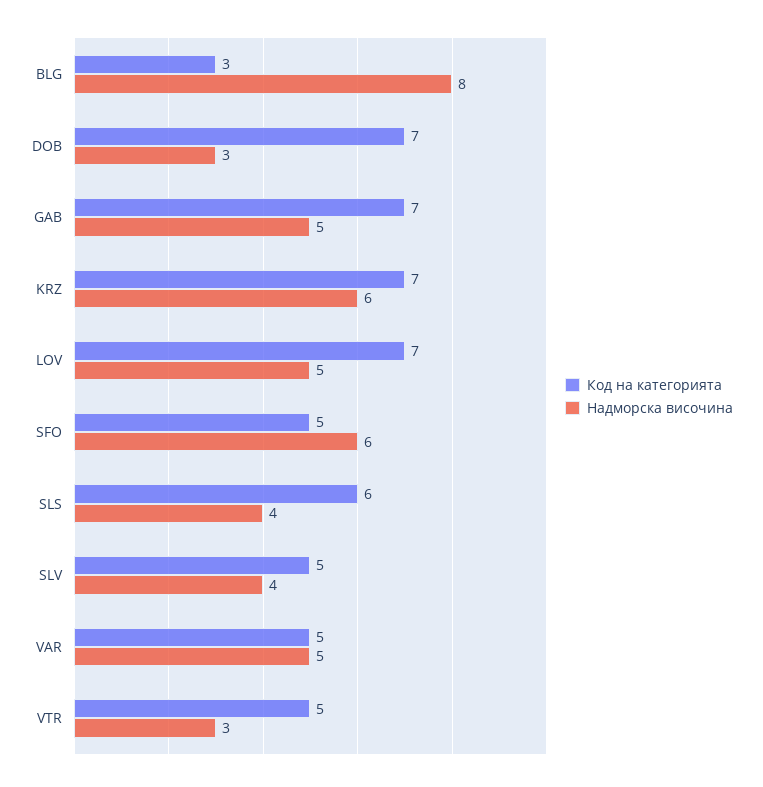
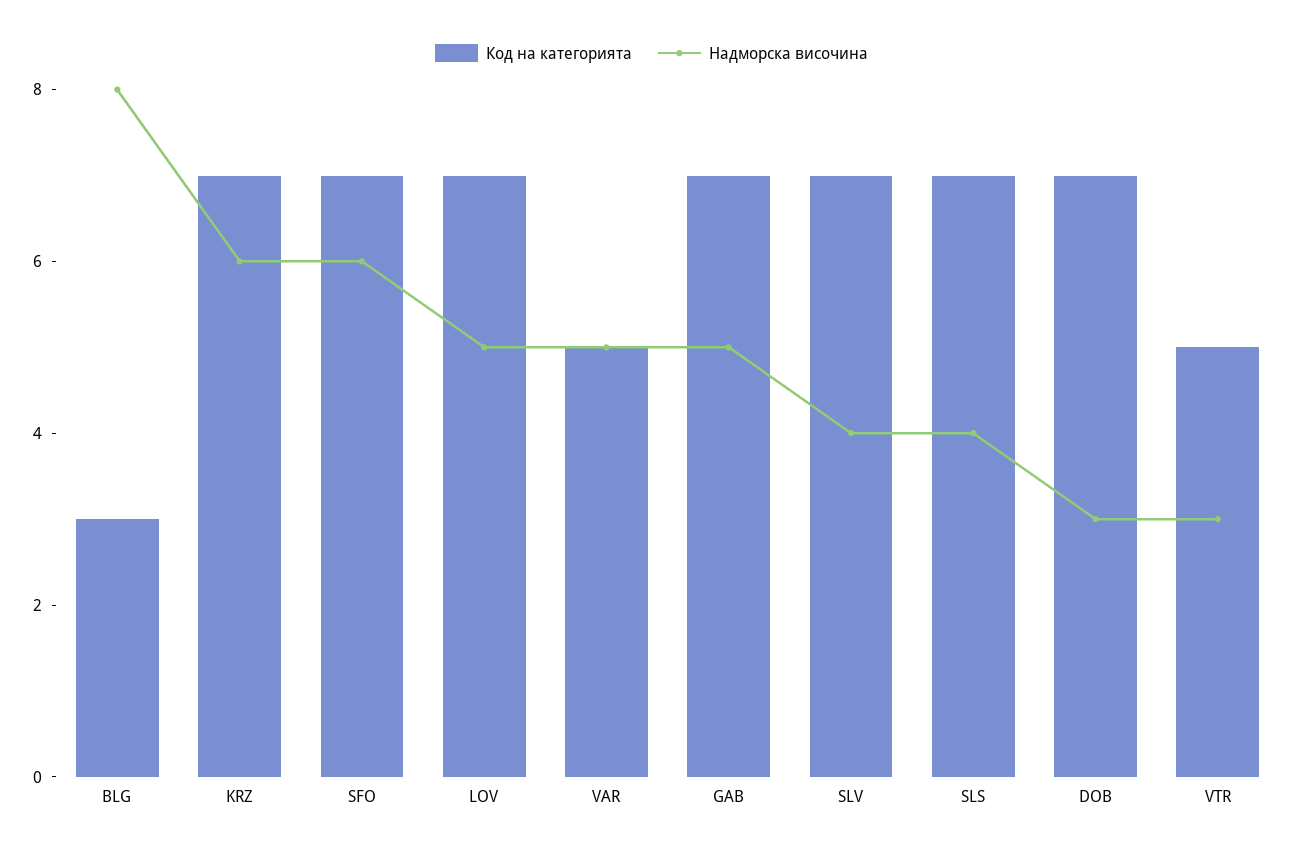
  {
    "Код на категорията": {
      "BLG": 3,
      "DOB": 7,
      "GAB": 7,
      "KRZ": 7,
      "LOV": 7,
-     "SFO": 5,
+     "SFO": 7,
-     "SLS": 6,
+     "SLS": 7,
-     "SLV": 5,
+     "SLV": 7,
      "VAR": 5,
      "VTR": 5
    },
    "Надморска височина": {
      "BLG": 8,
      "DOB": 3,
      "GAB": 5,
      "KRZ": 6,
      "LOV": 5,
      "SFO": 6,
      "SLS": 4,
      "SLV": 4,
      "VAR": 5,
      "VTR": 3
    }
  }

